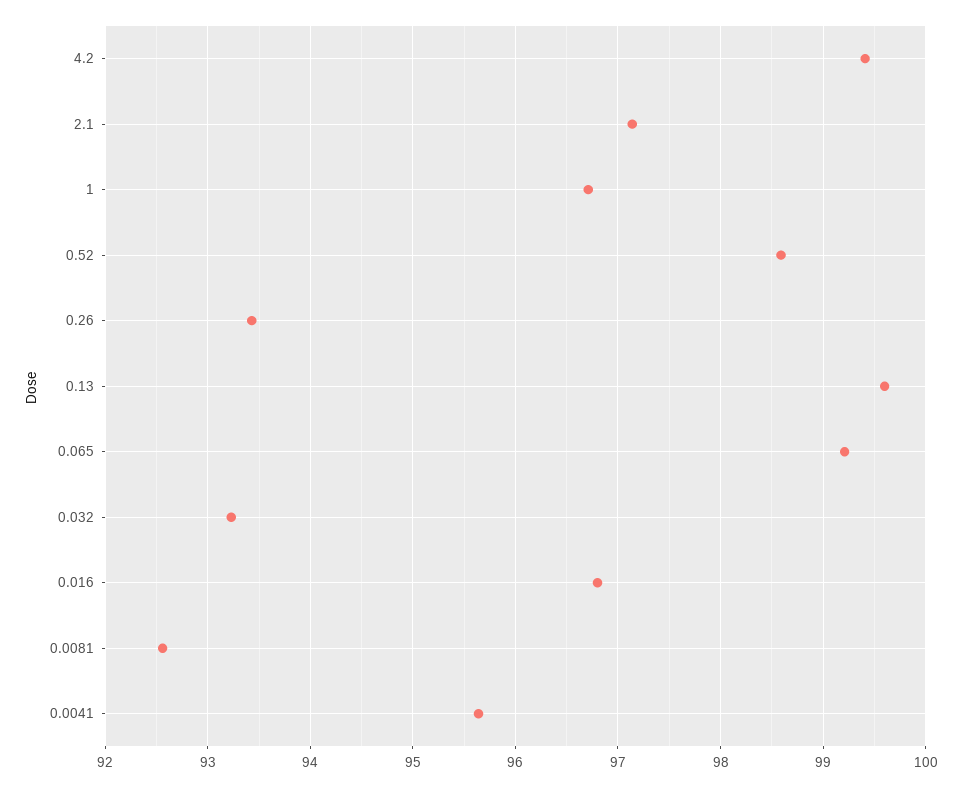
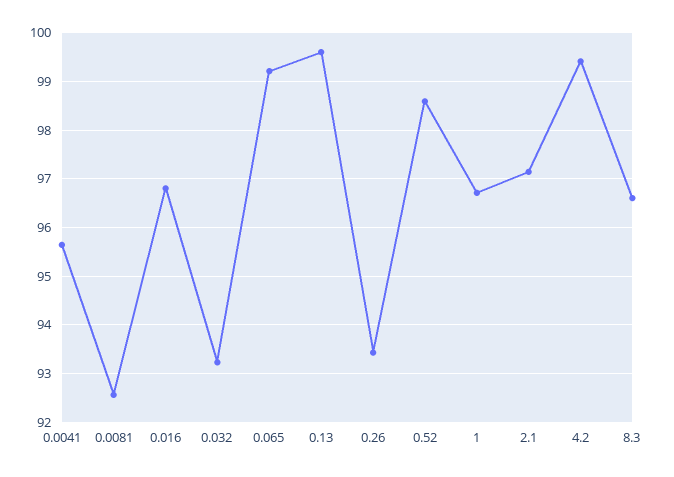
  {
    "4.2": 99.4,
    "2.1": 97.1,
    "1": 96.7,
    "0.52": 98.6,
    "0.26": 93.4,
    "0.13": 99.6,
    "0.065": 99.2,
    "0.032": 93.2,
    "0.016": 96.8,
    "0.0081": 92.6,
-   "0.0041": 95.6
+   "0.0041": 95.6,
+   "8.3": 96.6
  }

